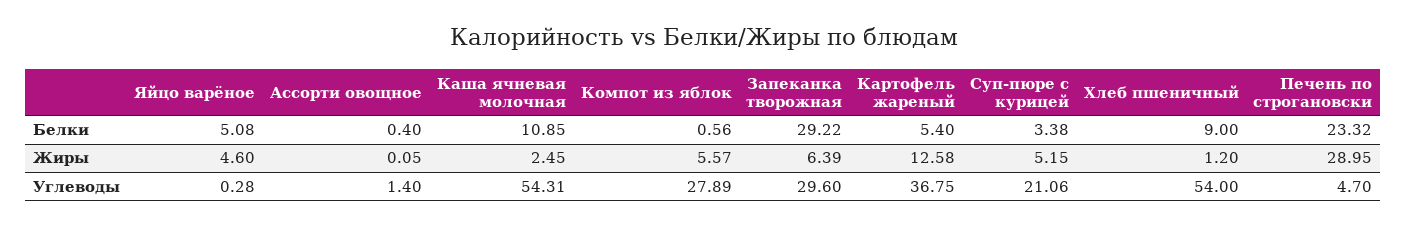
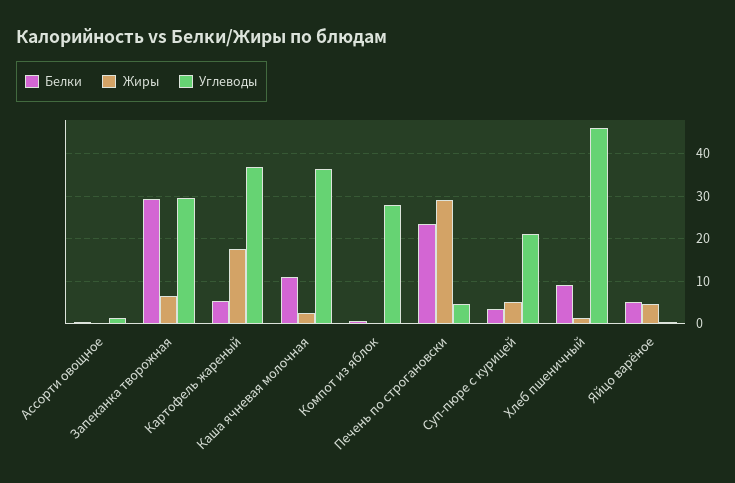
  {
    "Белки": {
      "Яйцо варёное": 5.08,
      "Ассорти овощное": 0.4,
      "Каша ячневая молочная": 10.85,
      "Компот из яблок": 0.56,
      "Запеканка творожная": 29.22,
      "Картофель жареный": 5.4,
      "Суп-пюре с курицей": 3.38,
      "Хлеб пшеничный": 9,
      "Печень по строгановски": 23.32
    },
    "Жиры": {
      "Яйцо варёное": 4.6,
      "Ассорти овощное": 0.05,
      "Каша ячневая молочная": 2.45,
-     "Компот из яблок": 5.57,
+     "Компот из яблок": 0,
      "Запеканка творожная": 6.39,
-     "Картофель жареный": 12.58,
+     "Картофель жареный": 18,
      "Суп-пюре с курицей": 5.15,
      "Хлеб пшеничный": 1.2,
      "Печень по строгановски": 28.95
    },
    "Углеводы": {
      "Яйцо варёное": 0.28,
      "Ассорти овощное": 1.4,
-     "Каша ячневая молочная": 54.31,
+     "Каша ячневая молочная": 36,
      "Компот из яблок": 27.89,
      "Запеканка творожная": 29.6,
      "Картофель жареный": 36.75,
      "Суп-пюре с курицей": 21.06,
-     "Хлеб пшеничный": 54,
+     "Хлеб пшеничный": 46,
      "Печень по строгановски": 4.7
    }
  }

